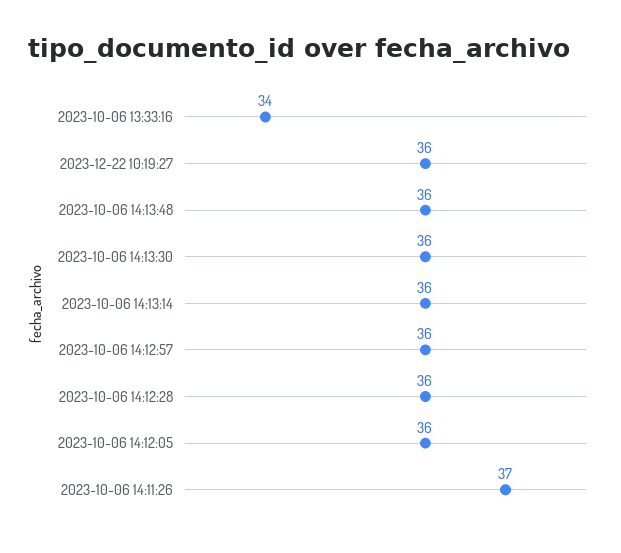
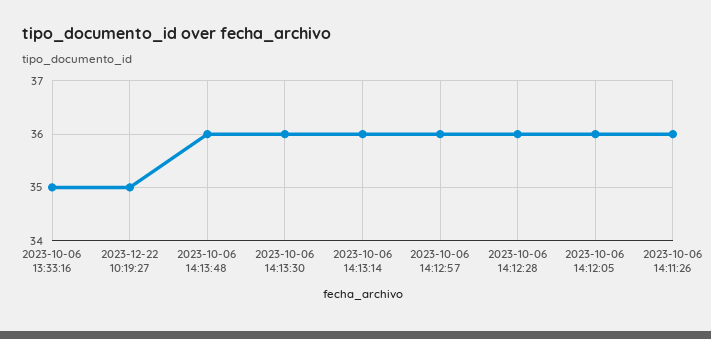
  {
-   "2023-10-06 13:33:16": 34,
+   "2023-10-06 13:33:16": 35,
-   "2023-12-22 10:19:27": 36,
+   "2023-12-22 10:19:27": 35,
    "2023-10-06 14:13:48": 36,
    "2023-10-06 14:13:30": 36,
    "2023-10-06 14:13:14": 36,
    "2023-10-06 14:12:57": 36,
    "2023-10-06 14:12:28": 36,
    "2023-10-06 14:12:05": 36,
-   "2023-10-06 14:11:26": 37
+   "2023-10-06 14:11:26": 36
  }

